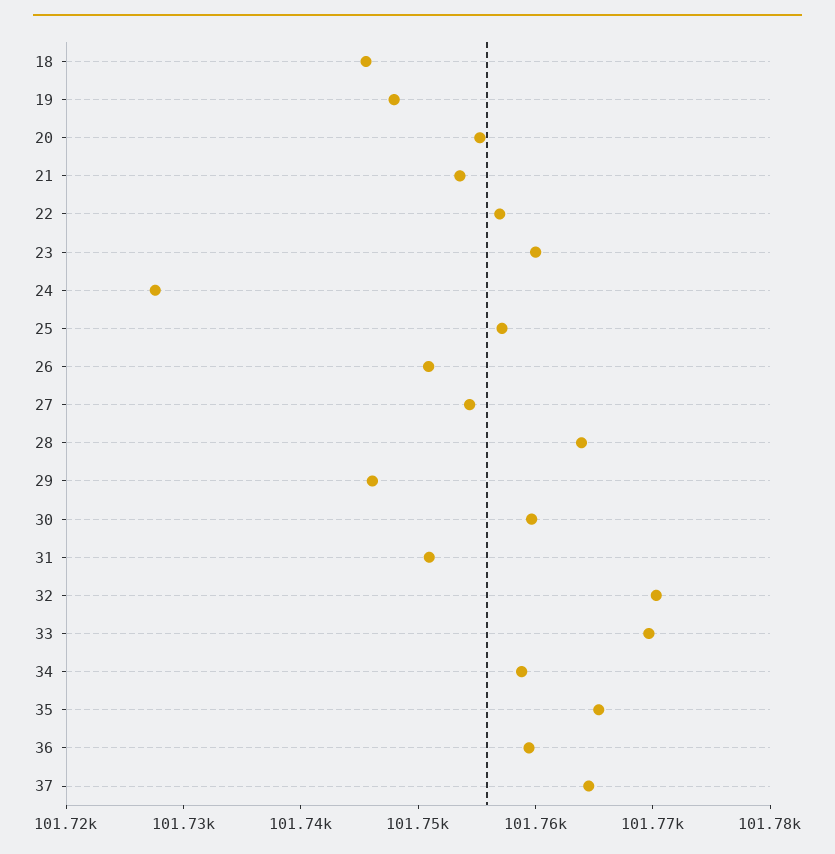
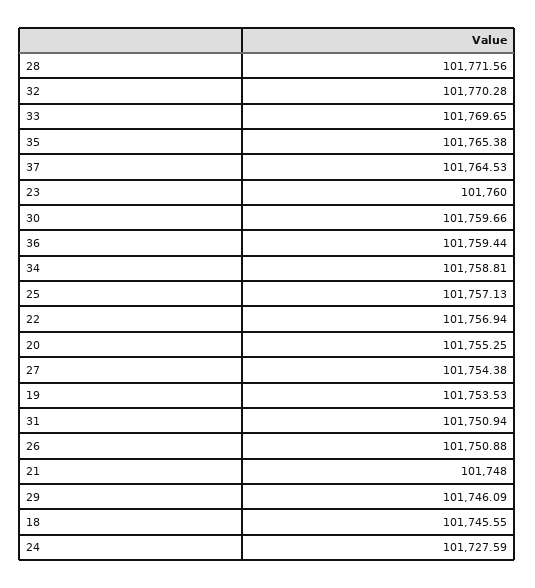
  {
    "18": 101745.55,
-   "19": 101748,
+   "19": 101753.53,
    "20": 101755.25,
-   "21": 101754,
+   "21": 101748,
    "22": 101756.94,
    "23": 101760,
    "24": 101727.59,
    "25": 101757.13,
    "26": 101750.88,
    "27": 101754.38,
-   "28": 101764,
+   "28": 101771.56,
    "29": 101746.09,
    "30": 101759.66,
    "31": 101750.94,
    "32": 101770.28,
    "33": 101769.65,
    "34": 101758.81,
    "35": 101765.38,
    "36": 101759.44,
    "37": 101764.53
  }

